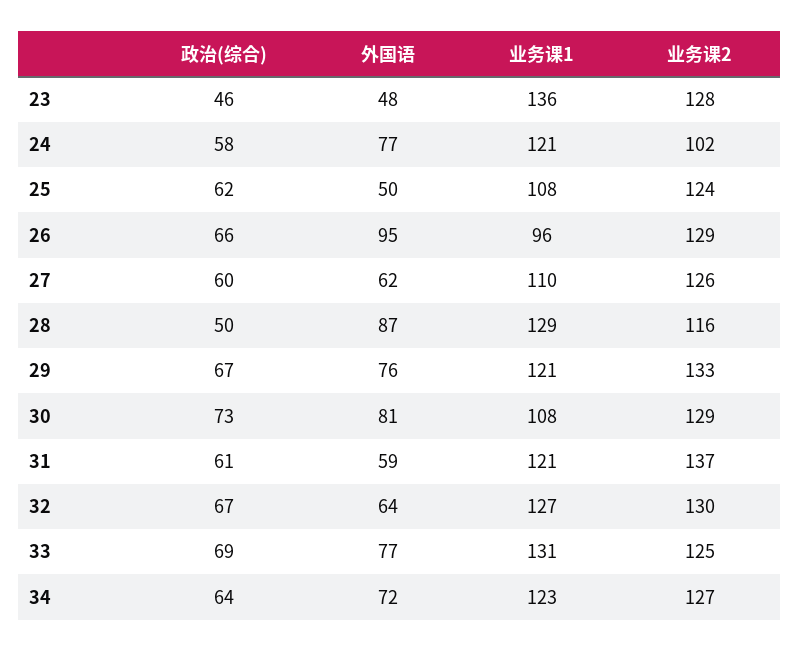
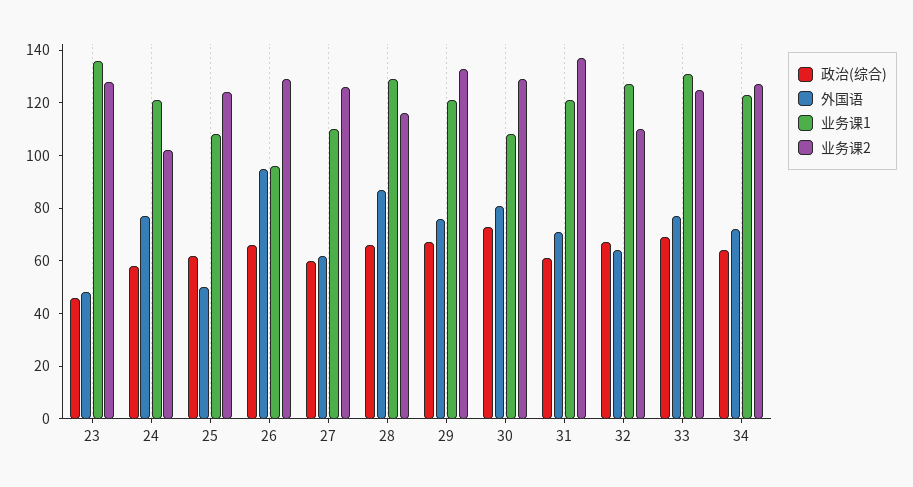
  {
    "政治(综合)": {
      "23": 46,
      "24": 58,
      "25": 62,
      "26": 66,
      "27": 60,
-     "28": 50,
+     "28": 65,
      "29": 67,
      "30": 73,
      "31": 61,
      "32": 67,
      "33": 69,
      "34": 64
    },
    "外国语": {
      "23": 48,
      "24": 77,
      "25": 50,
      "26": 95,
      "27": 62,
      "28": 87,
      "29": 76,
      "30": 81,
-     "31": 59,
+     "31": 70,
      "32": 64,
      "33": 77,
      "34": 72
    },
    "业务课1": {
      "23": 136,
      "24": 121,
      "25": 108,
      "26": 96,
      "27": 110,
      "28": 129,
      "29": 121,
      "30": 108,
      "31": 121,
      "32": 127,
      "33": 131,
      "34": 123
    },
    "业务课2": {
      "23": 128,
      "24": 102,
      "25": 124,
      "26": 129,
      "27": 126,
      "28": 116,
      "29": 133,
      "30": 129,
      "31": 137,
-     "32": 130,
+     "32": 110,
      "33": 125,
      "34": 127
    }
  }

